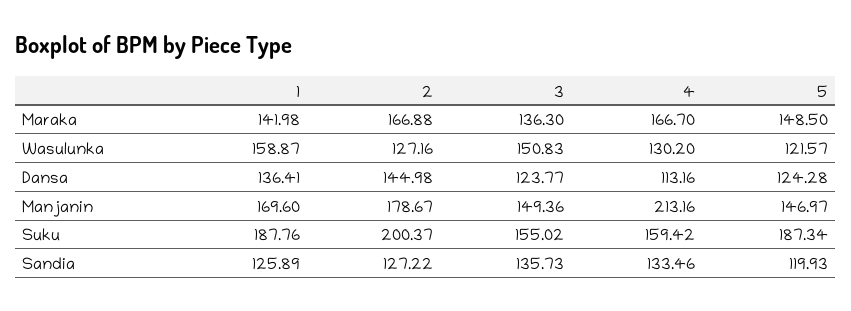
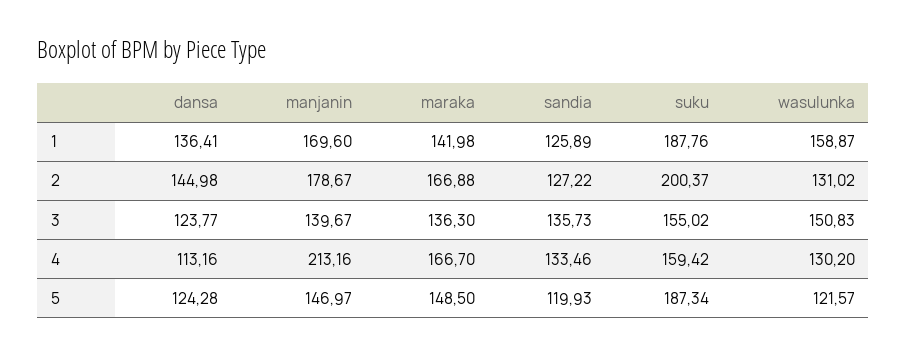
  {
    "1": {
      "Maraka": 141.98,
      "Wasulunka": 158.87,
      "Dansa": 136.41,
      "Manjanin": 169.6,
      "Suku": 187.76,
      "Sandia": 125.89
    },
    "2": {
      "Maraka": 166.88,
-     "Wasulunka": 127.16,
+     "Wasulunka": 131.02,
      "Dansa": 144.98,
      "Manjanin": 178.67,
      "Suku": 200.37,
      "Sandia": 127.22
    },
    "3": {
      "Maraka": 136.3,
      "Wasulunka": 150.83,
      "Dansa": 123.77,
-     "Manjanin": 149.36,
+     "Manjanin": 139.67,
      "Suku": 155.02,
      "Sandia": 135.73
    },
    "4": {
      "Maraka": 166.7,
      "Wasulunka": 130.2,
      "Dansa": 113.16,
      "Manjanin": 213.16,
      "Suku": 159.42,
      "Sandia": 133.46
    },
    "5": {
      "Maraka": 148.5,
      "Wasulunka": 121.57,
      "Dansa": 124.28,
      "Manjanin": 146.97,
      "Suku": 187.34,
      "Sandia": 119.93
    }
  }

